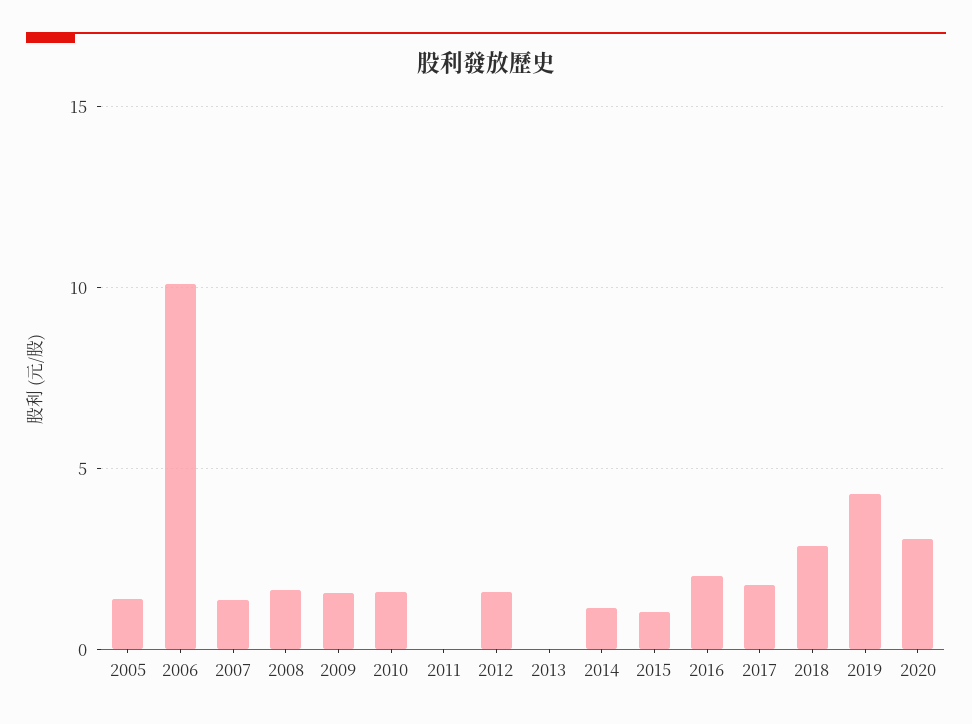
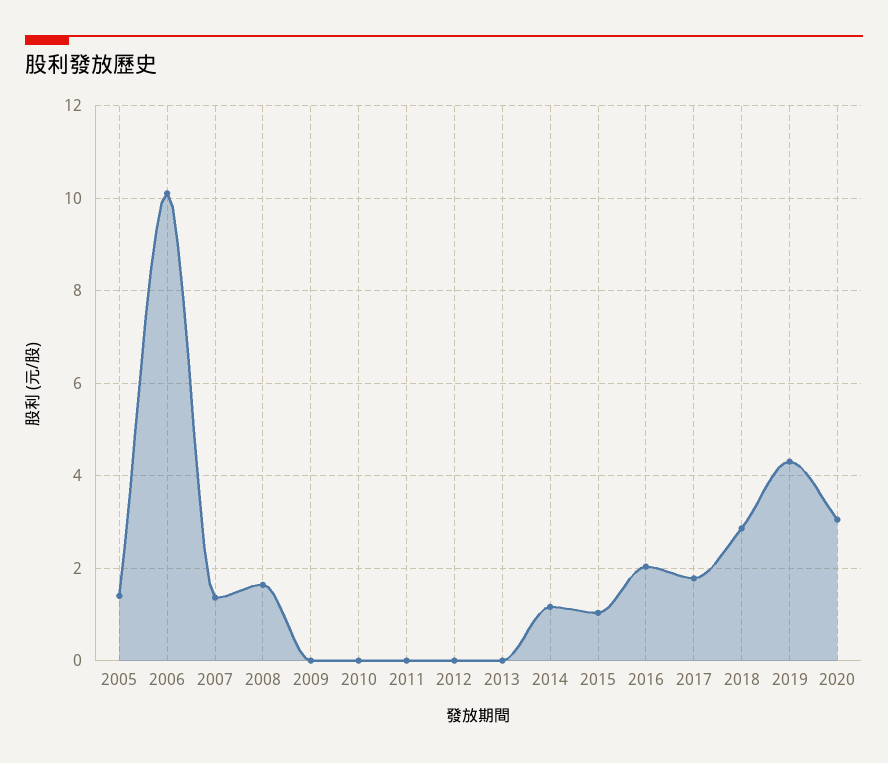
  {
    "2005": 1.4,
    "2006": 10.2,
    "2007": 1.4,
    "2008": 1.6,
-   "2009": 1.5,
+   "2009": 0,
-   "2010": 1.5,
+   "2010": 0,
    "2011": 0,
-   "2012": 1.5,
+   "2012": 0,
    "2013": 0,
    "2014": 1.2,
    "2015": 1,
    "2016": 2,
    "2017": 1.8,
    "2018": 2.8,
    "2019": 4.4,
    "2020": 3
  }

